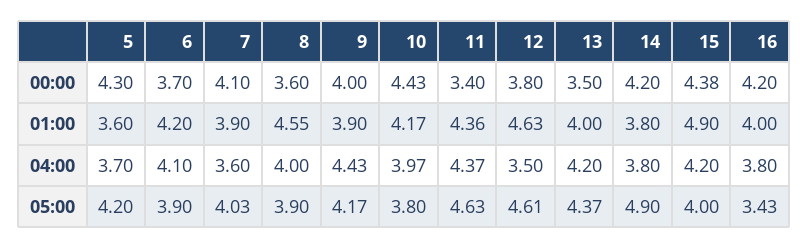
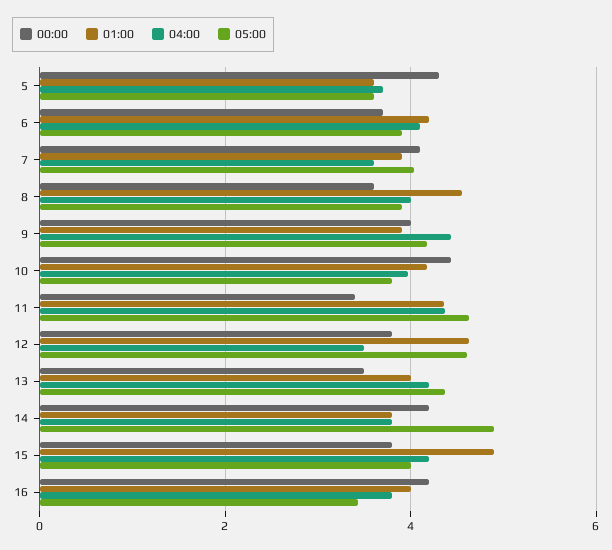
  {
    "00:00": {
      "5": 4.3,
      "6": 3.7,
      "7": 4.1,
      "8": 3.6,
      "9": 4,
      "10": 4.43,
      "11": 3.4,
      "12": 3.8,
      "13": 3.5,
      "14": 4.2,
-     "15": 4.38,
+     "15": 3.8,
      "16": 4.2
    },
    "01:00": {
      "5": 3.6,
      "6": 4.2,
      "7": 3.9,
      "8": 4.55,
      "9": 3.9,
      "10": 4.17,
      "11": 4.36,
      "12": 4.63,
      "13": 4,
      "14": 3.8,
      "15": 4.9,
      "16": 4
    },
    "04:00": {
      "5": 3.7,
      "6": 4.1,
      "7": 3.6,
      "8": 4,
      "9": 4.43,
      "10": 3.97,
      "11": 4.37,
      "12": 3.5,
      "13": 4.2,
      "14": 3.8,
      "15": 4.2,
      "16": 3.8
    },
    "05:00": {
-     "5": 4.2,
+     "5": 3.6,
      "6": 3.9,
      "7": 4.03,
      "8": 3.9,
      "9": 4.17,
      "10": 3.8,
      "11": 4.63,
      "12": 4.61,
      "13": 4.37,
      "14": 4.9,
      "15": 4,
      "16": 3.43
    }
  }

